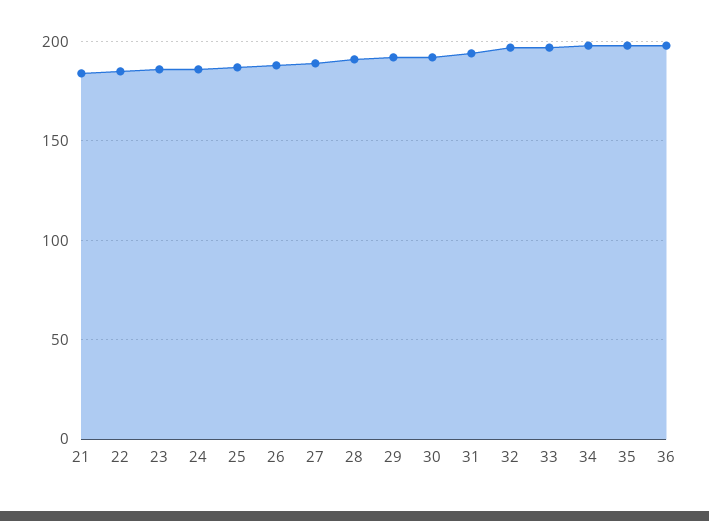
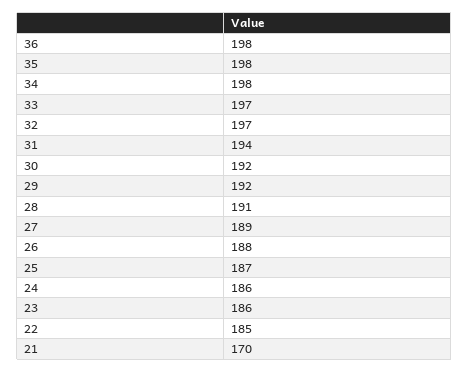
  {
-   "21": 185,
+   "21": 170,
    "22": 185,
    "23": 186,
    "24": 186,
    "25": 187,
    "26": 188,
    "27": 189,
    "28": 191,
    "29": 192,
    "30": 192,
    "31": 194,
    "32": 197,
    "33": 197,
    "34": 198,
    "35": 198,
    "36": 198
  }

